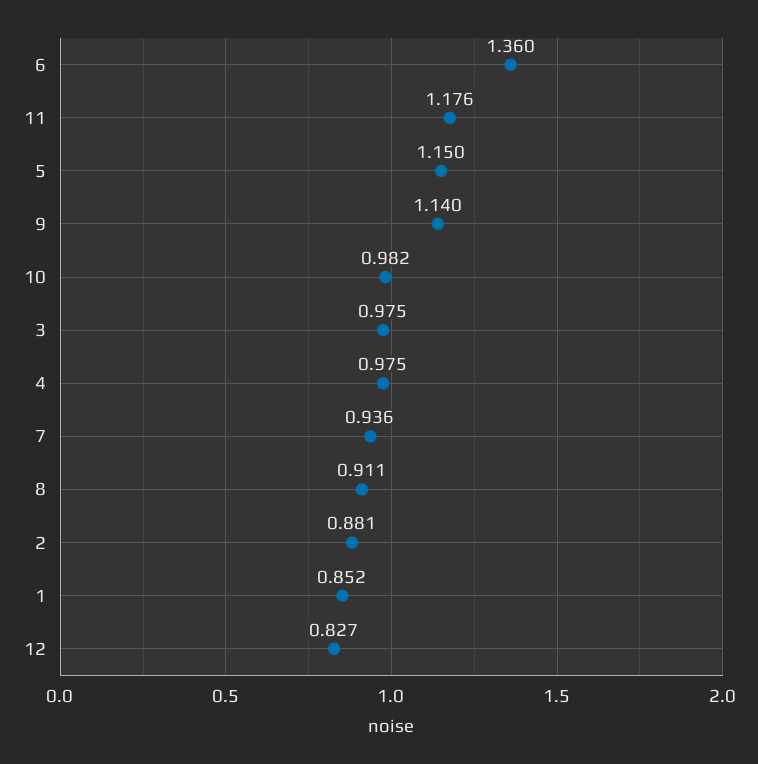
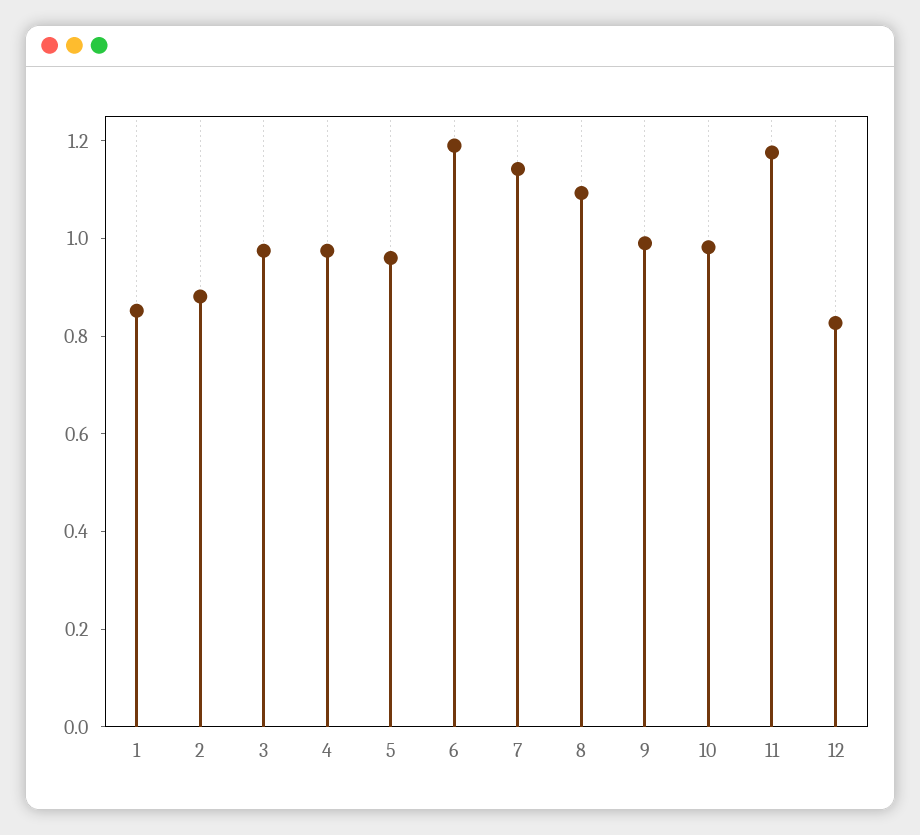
  {
-   "6": 1.36,
+   "6": 1.2,
    "11": 1.176,
-   "5": 1.15,
+   "5": 0.95,
-   "9": 1.14,
+   "9": 1,
    "10": 0.982,
    "3": 0.975,
    "4": 0.975,
-   "7": 0.936,
+   "7": 1.15,
-   "8": 0.911,
+   "8": 1.1,
    "2": 0.881,
    "1": 0.852,
    "12": 0.827
  }

